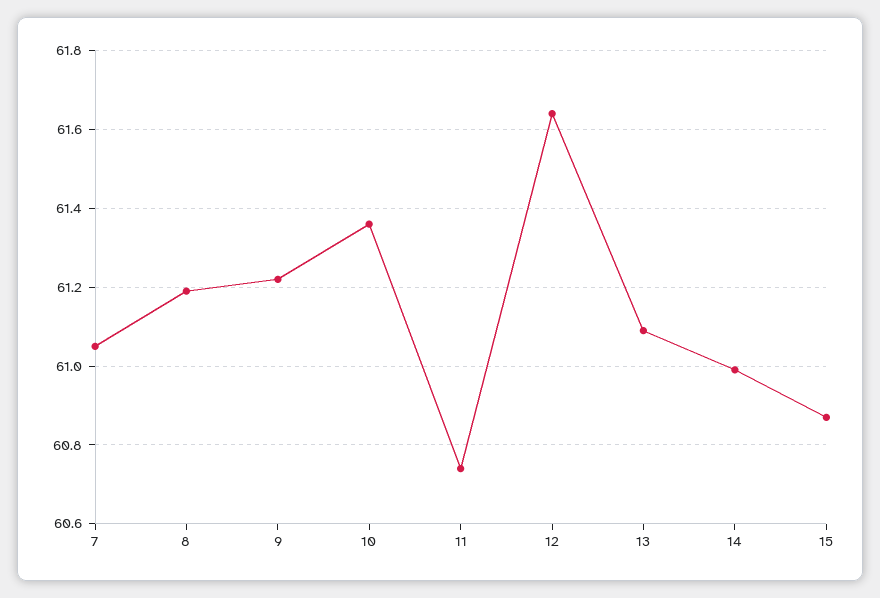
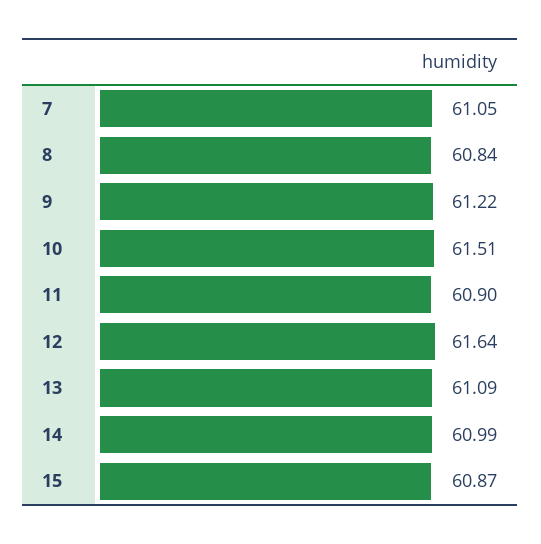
  {
    "7": 61.05,
-   "8": 61.2,
+   "8": 60.84,
    "9": 61.22,
-   "10": 61.35,
+   "10": 61.51,
-   "11": 60.75,
+   "11": 60.9,
    "12": 61.64,
    "13": 61.09,
    "14": 60.99,
    "15": 60.87
  }

